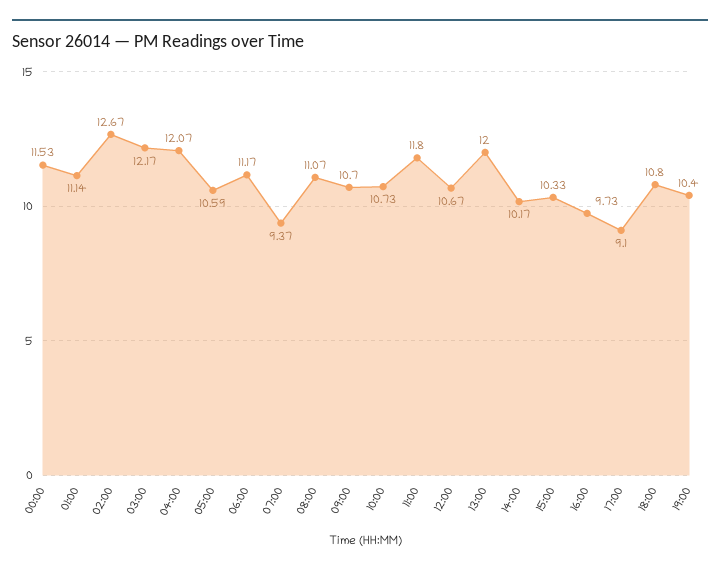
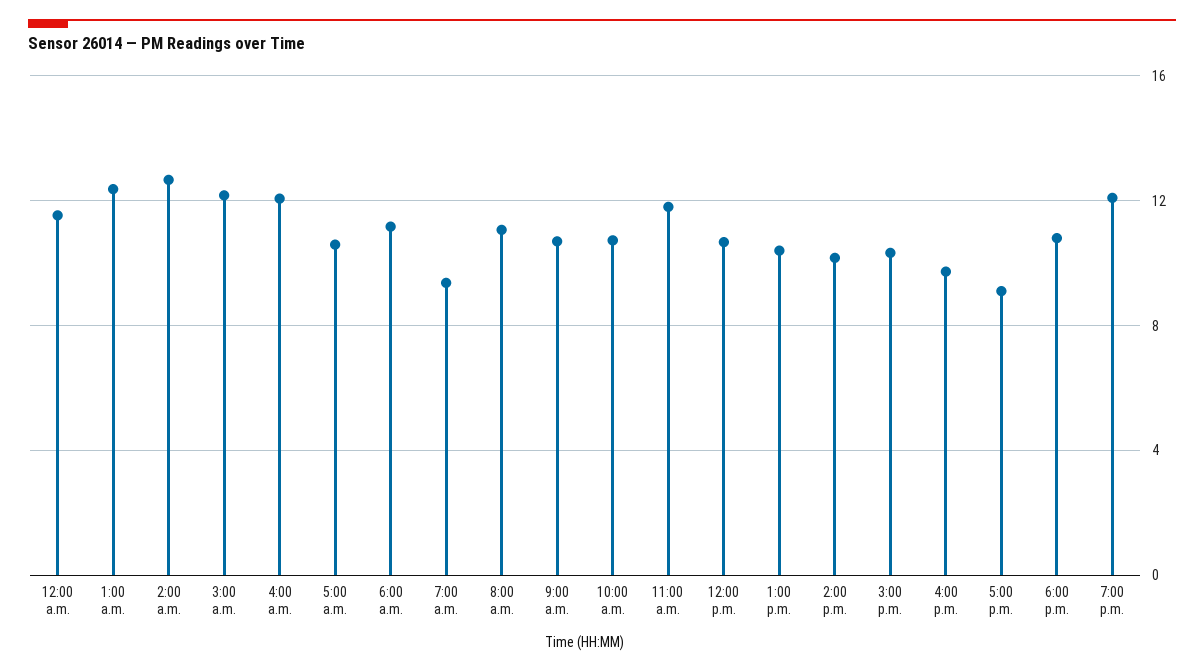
  {
    "00:00": 11.53,
-   "01:00": 11.14,
+   "01:00": 12.5,
    "02:00": 12.67,
    "03:00": 12.17,
    "04:00": 12.07,
    "05:00": 10.59,
    "06:00": 11.17,
    "07:00": 9.37,
    "08:00": 11.07,
    "09:00": 10.7,
    "10:00": 10.73,
    "11:00": 11.8,
    "12:00": 10.67,
-   "13:00": 12,
+   "13:00": 10.5,
    "14:00": 10.17,
    "15:00": 10.33,
    "16:00": 9.73,
    "17:00": 9.1,
    "18:00": 10.8,
-   "19:00": 10.4
+   "19:00": 12
  }

